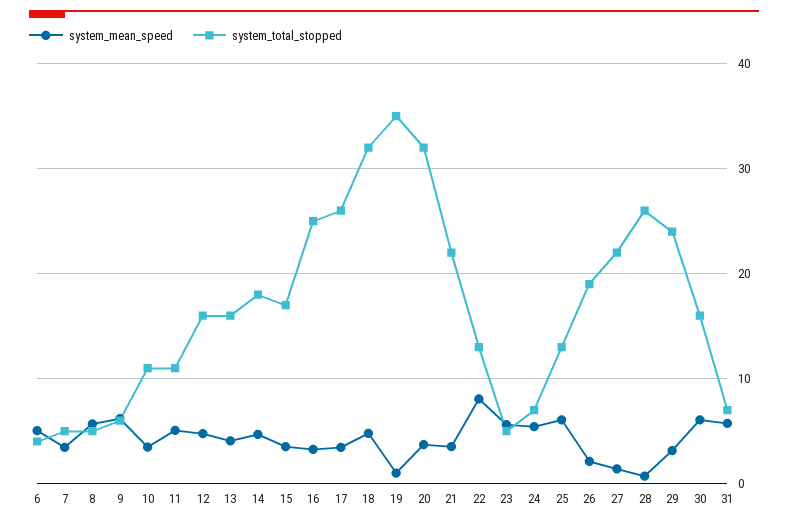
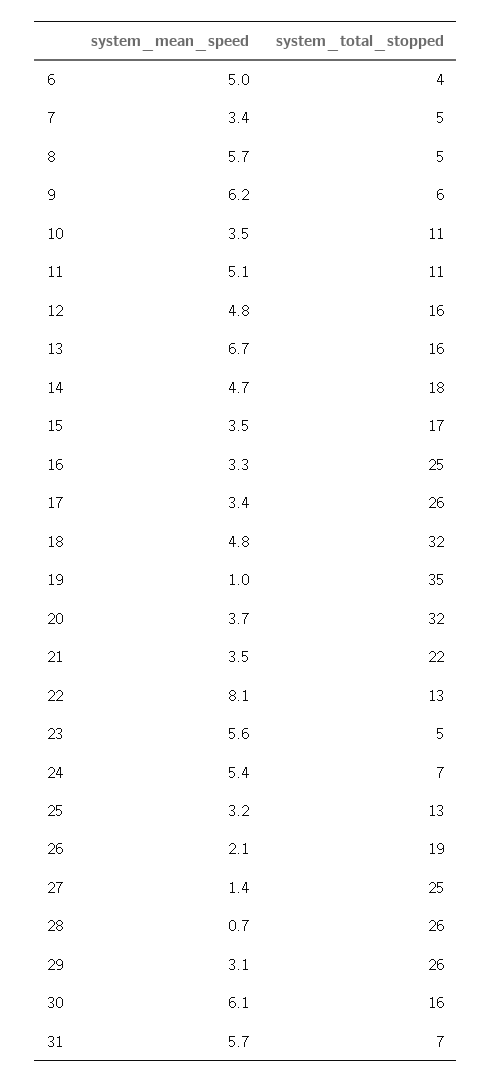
  {
    "system_mean_speed": {
      "6": 5,
      "7": 3.4,
      "8": 5.7,
      "9": 6.2,
      "10": 3.5,
      "11": 5.1,
      "12": 4.8,
-     "13": 4,
+     "13": 6.7,
      "14": 4.7,
      "15": 3.5,
      "16": 3.3,
      "17": 3.4,
      "18": 4.8,
      "19": 1,
      "20": 3.7,
      "21": 3.5,
      "22": 8.1,
      "23": 5.6,
      "24": 5.4,
-     "25": 6,
+     "25": 3.2,
      "26": 2.1,
      "27": 1.4,
      "28": 0.7,
      "29": 3.1,
      "30": 6.1,
      "31": 5.7
    },
    "system_total_stopped": {
      "6": 4,
      "7": 5,
      "8": 5,
      "9": 6,
      "10": 11,
      "11": 11,
      "12": 16,
      "13": 16,
      "14": 18,
      "15": 17,
      "16": 25,
      "17": 26,
      "18": 32,
      "19": 35,
      "20": 32,
      "21": 22,
      "22": 13,
      "23": 5,
      "24": 7,
      "25": 13,
      "26": 19,
-     "27": 22,
+     "27": 25,
      "28": 26,
-     "29": 24,
+     "29": 26,
      "30": 16,
      "31": 7
    }
  }

